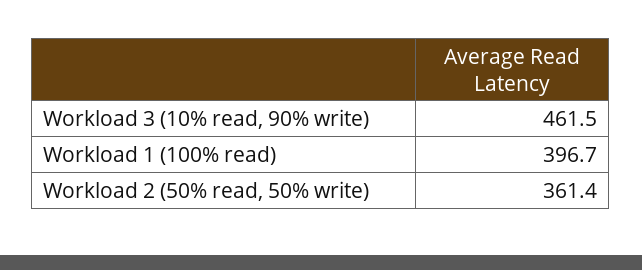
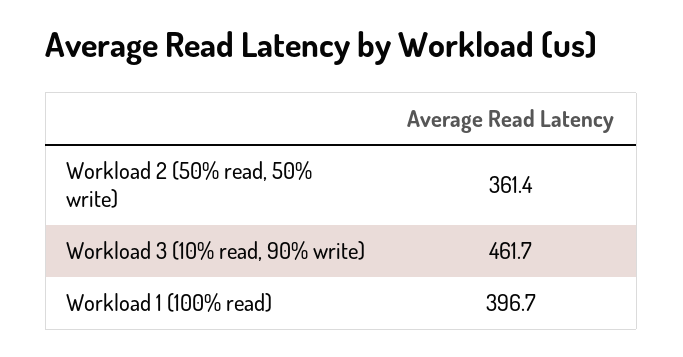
  {
-   "Workload 3 (10% read, 90% write)": 461.5,
+   "Workload 3 (10% read, 90% write)": 461.7,
    "Workload 1 (100% read)": 396.7,
    "Workload 2 (50% read, 50% write)": 361.4
  }

